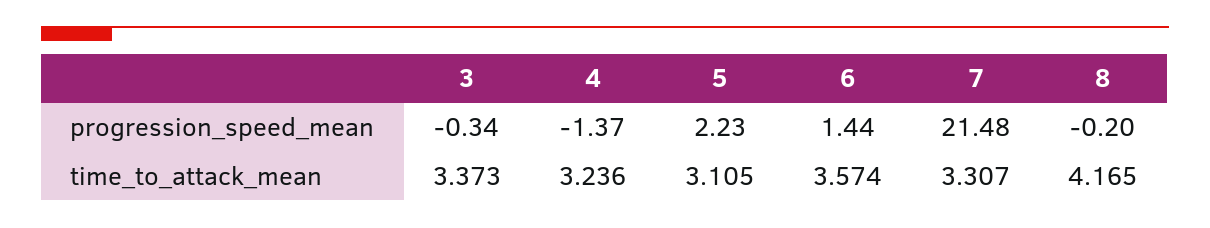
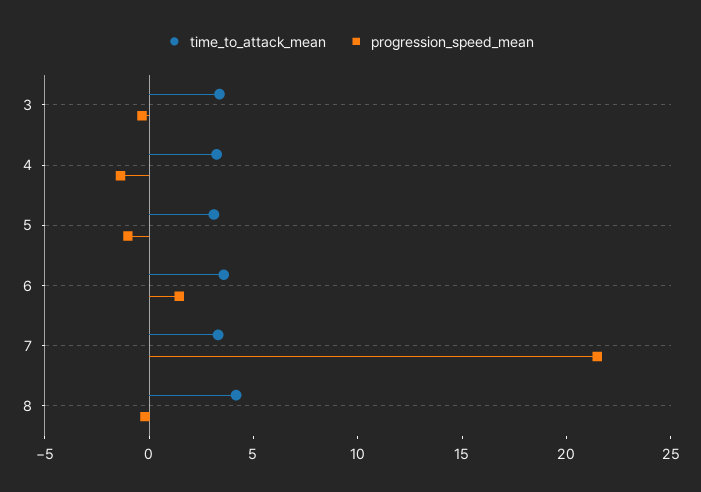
  {
    "progression_speed_mean": {
      "3": -0.34,
      "4": -1.37,
-     "5": 2.23,
+     "5": -1,
      "6": 1.44,
      "7": 21.48,
      "8": -0.2
    },
    "time_to_attack_mean": {
      "3": 3.373,
      "4": 3.236,
      "5": 3.105,
      "6": 3.574,
      "7": 3.307,
      "8": 4.165
    }
  }

